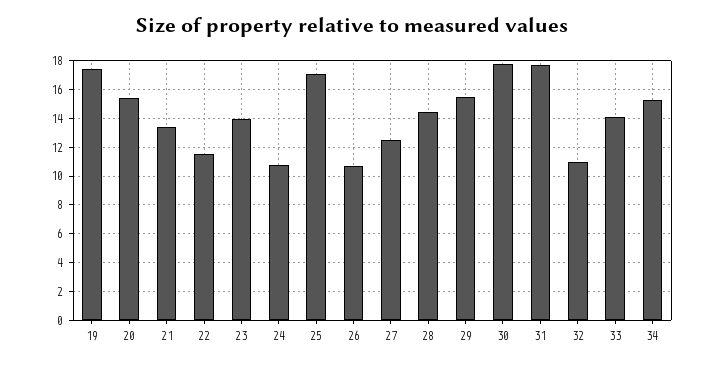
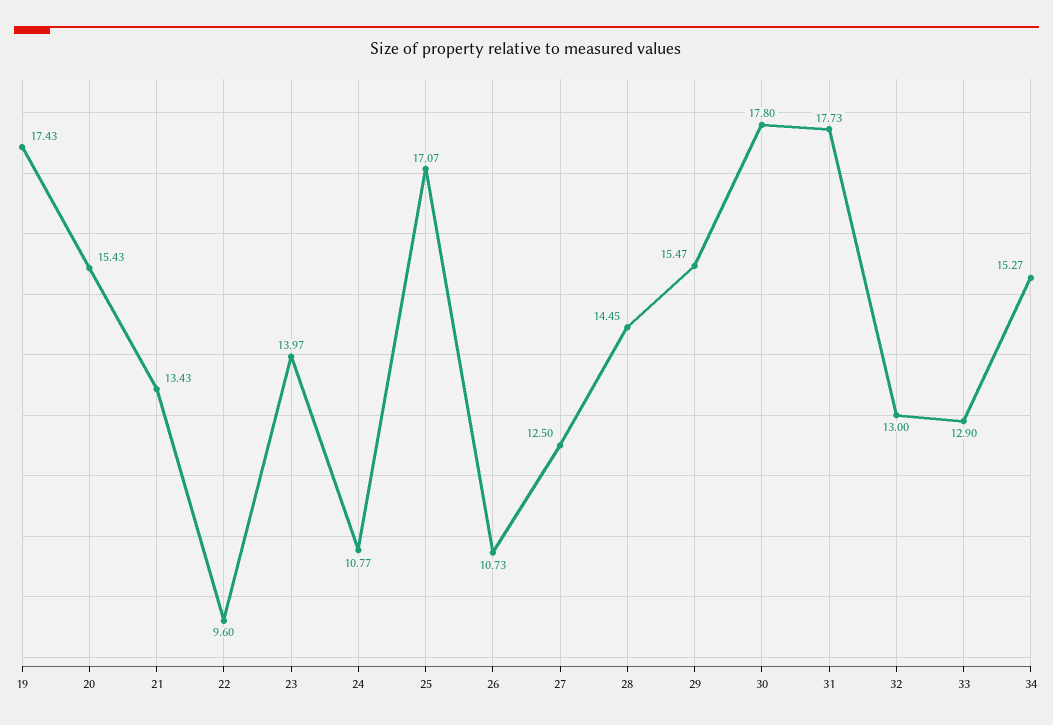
  {
    "19": 17.43,
    "20": 15.43,
    "21": 13.43,
-   "22": 11.5,
+   "22": 9.6,
    "23": 13.97,
    "24": 10.77,
    "25": 17.07,
    "26": 10.73,
    "27": 12.5,
    "28": 14.45,
    "29": 15.47,
    "30": 17.8,
    "31": 17.73,
-   "32": 11,
+   "32": 13,
-   "33": 14,
+   "33": 12.9,
    "34": 15.27
  }

